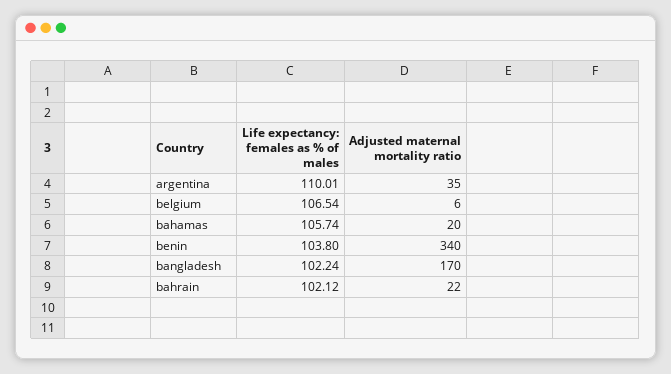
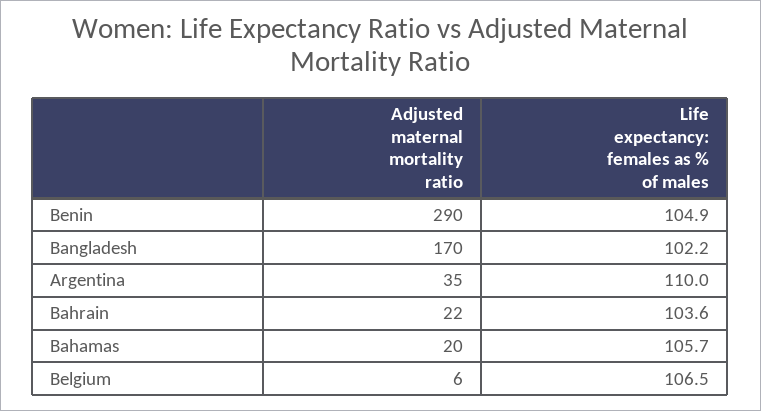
  {
    "Life expectancy: females as % of males": {
      "argentina": 110.01,
      "belgium": 106.54,
      "bahamas": 105.74,
-     "benin": 103.8,
+     "benin": 104.9,
      "bangladesh": 102.24,
-     "bahrain": 102.12
+     "bahrain": 103.6
    },
    "Adjusted maternal mortality ratio": {
      "argentina": 35,
      "belgium": 6,
      "bahamas": 20,
-     "benin": 340,
+     "benin": 290,
      "bangladesh": 170,
      "bahrain": 22
    }
  }

